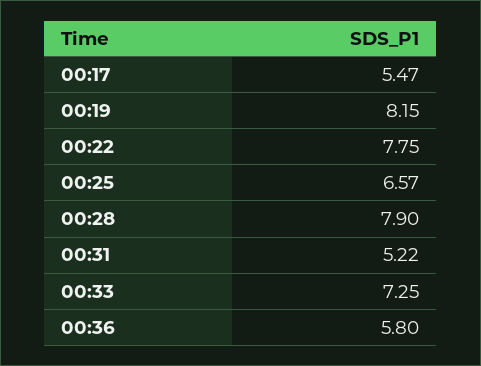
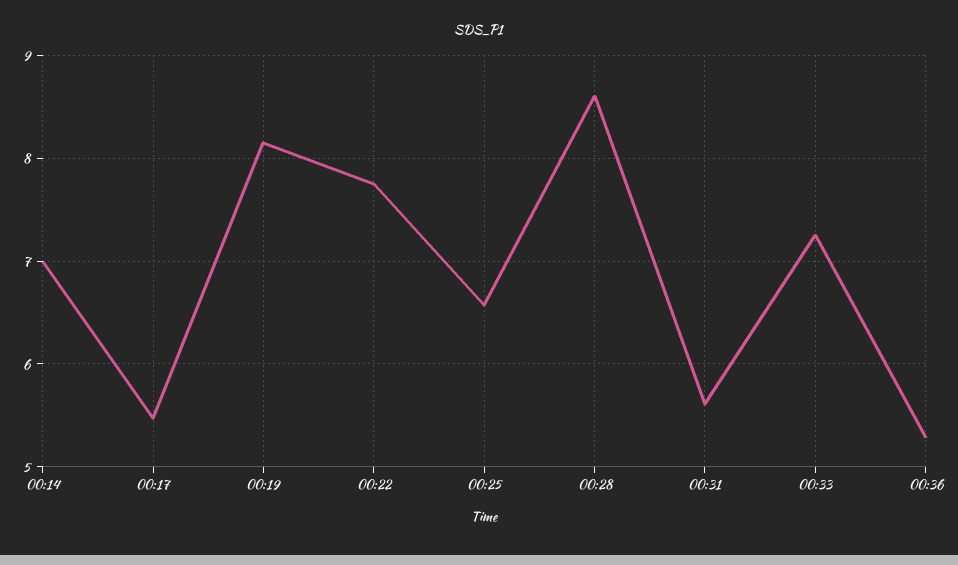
  {
    "00:17": 5.47,
    "00:19": 8.15,
    "00:22": 7.75,
    "00:25": 6.57,
-   "00:28": 7.9,
+   "00:28": 8.6,
-   "00:31": 5.22,
+   "00:31": 5.6,
    "00:33": 7.25,
-   "00:36": 5.8
+   "00:36": 5.3,
+   "00:14": 7
  }

